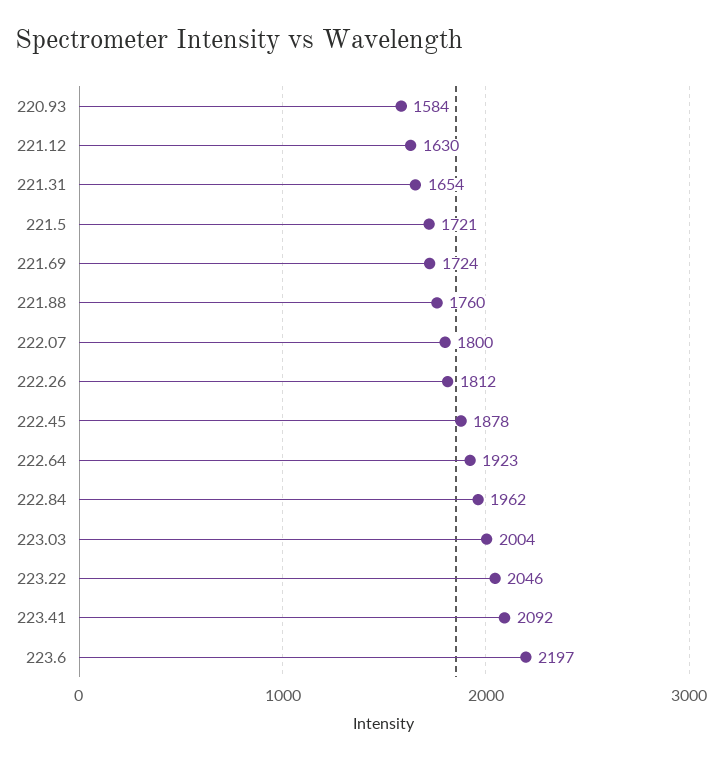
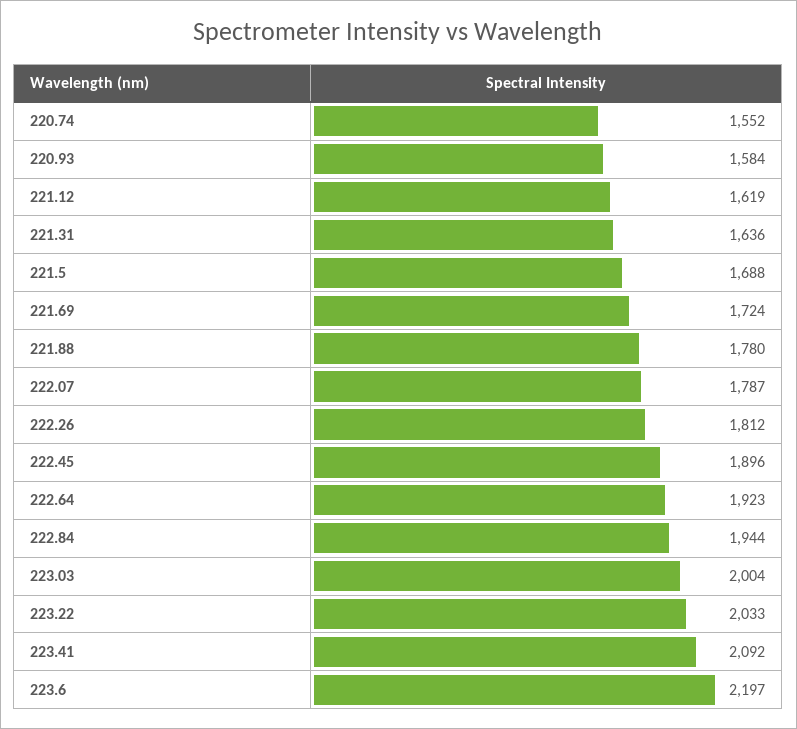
  {
    "220.93": 1584,
-   "221.12": 1630,
+   "221.12": 1619,
-   "221.31": 1654,
+   "221.31": 1636,
-   "221.5": 1721,
+   "221.5": 1688,
    "221.69": 1724,
-   "221.88": 1760,
+   "221.88": 1780,
-   "222.07": 1800,
+   "222.07": 1787,
    "222.26": 1812,
-   "222.45": 1878,
+   "222.45": 1896,
    "222.64": 1923,
-   "222.84": 1962,
+   "222.84": 1944,
    "223.03": 2004,
-   "223.22": 2046,
+   "223.22": 2033,
    "223.41": 2092,
-   "223.6": 2197
+   "223.6": 2197,
+   "220.74": 1552
  }

